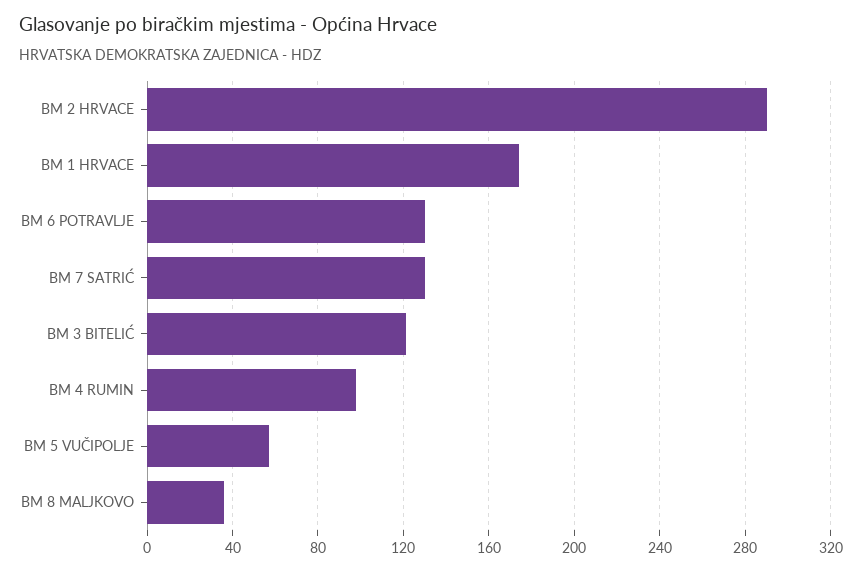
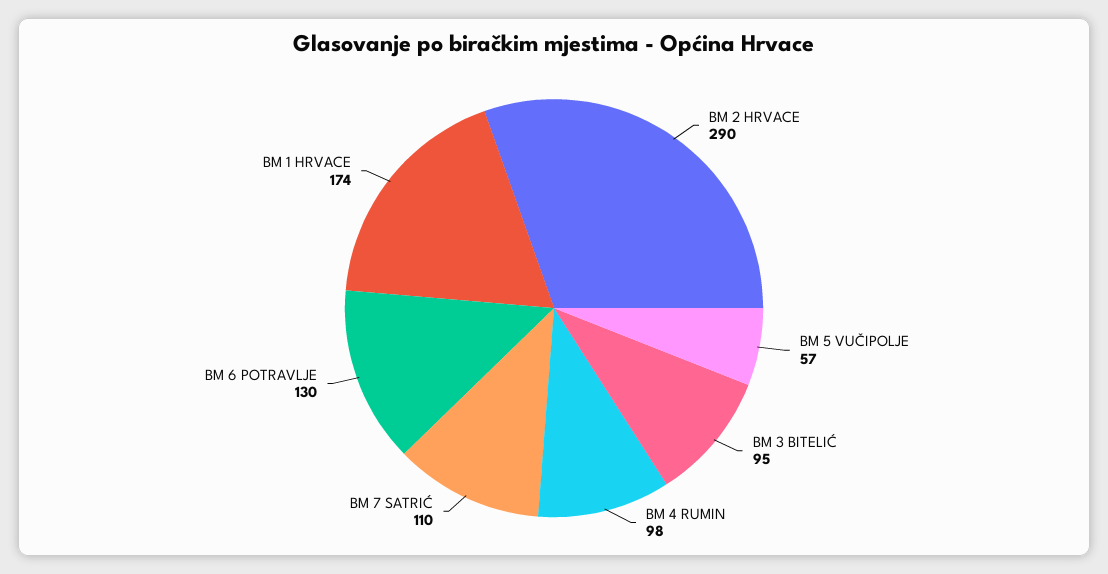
  {
    "BM 2 HRVACE": 290,
    "BM 1 HRVACE": 174,
    "BM 6 POTRAVLJE": 130,
-   "BM 7 SATRIĆ": 130,
+   "BM 7 SATRIĆ": 110,
-   "BM 3 BITELIĆ": 120,
+   "BM 3 BITELIĆ": 95,
    "BM 4 RUMIN": 98,
-   "BM 5 VUČIPOLJE": 57,
+   "BM 5 VUČIPOLJE": 57
-   "BM 8 MALJKOVO": 35
  }

